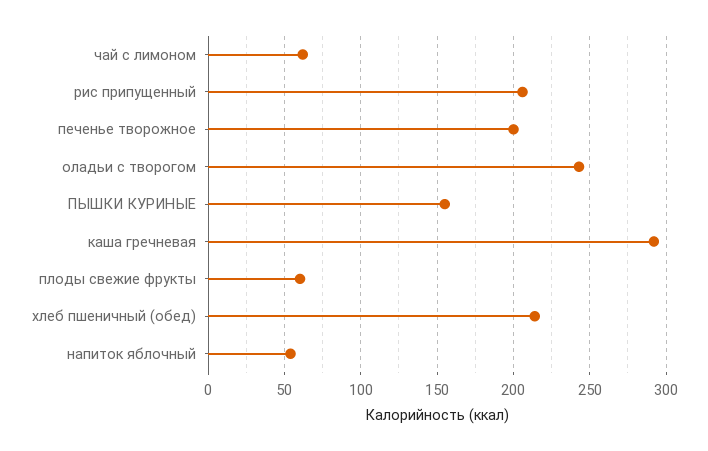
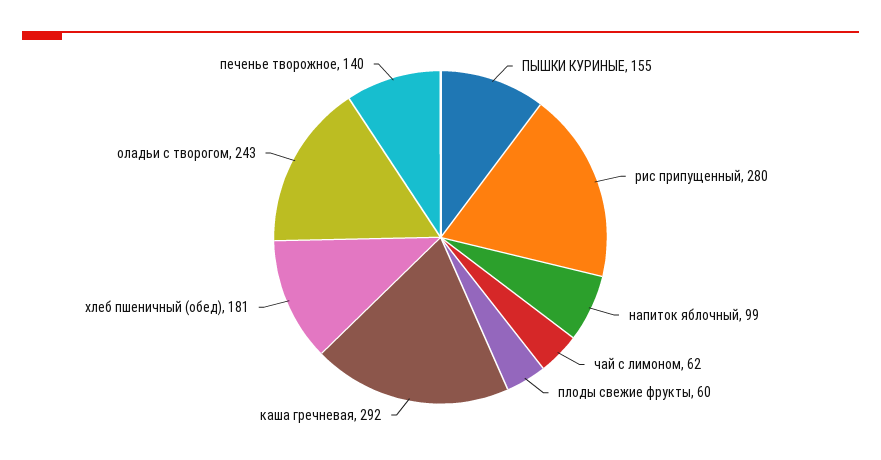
  {
    "чай с лимоном": 62,
-   "рис припущенный": 205,
+   "рис припущенный": 280,
-   "печенье творожное": 200,
+   "печенье творожное": 140,
    "оладьи с творогом": 243,
    "ПЫШКИ КУРИНЫЕ": 155,
    "каша гречневая": 292,
    "плоды свежие фрукты": 60,
-   "хлеб пшеничный (обед)": 215,
+   "хлеб пшеничный (обед)": 181,
-   "напиток яблочный": 55
+   "напиток яблочный": 99
  }

